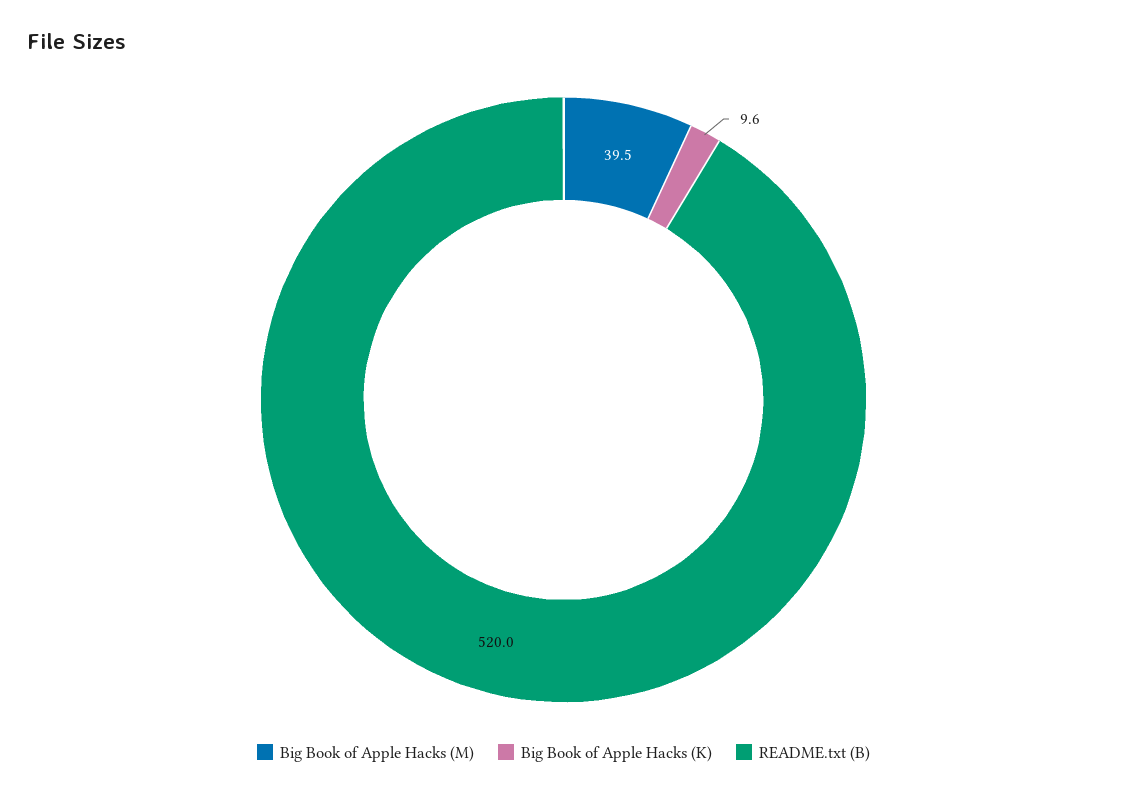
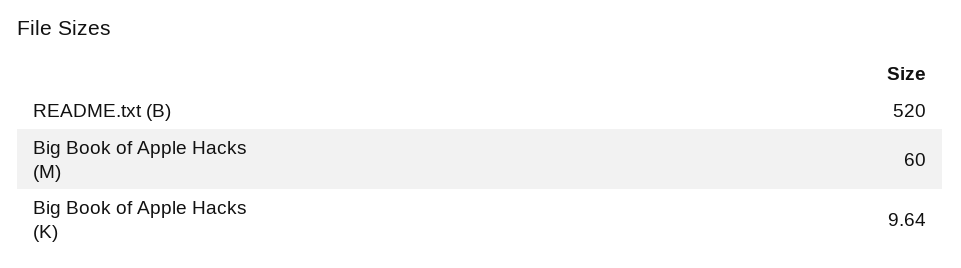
  {
-   "Big Book of Apple Hacks (M)": 39.5,
+   "Big Book of Apple Hacks (M)": 60,
    "Big Book of Apple Hacks (K)": 9.64,
    "README.txt (B)": 520
  }

